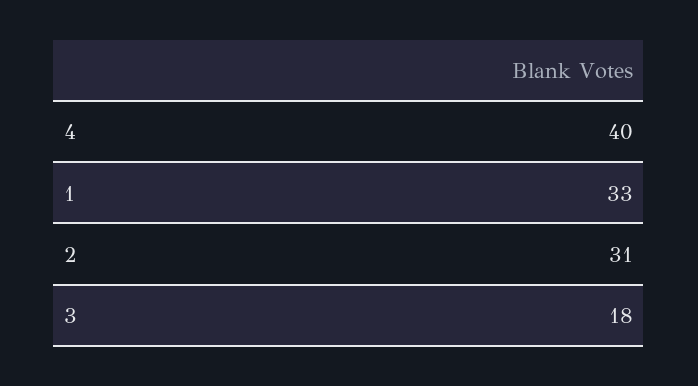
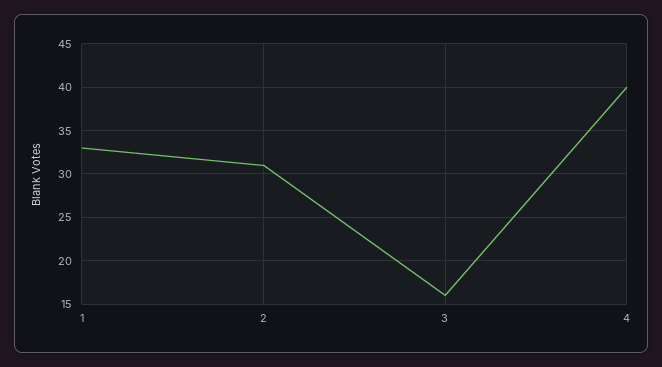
  {
    "4": 40,
    "1": 33,
    "2": 31,
-   "3": 18
+   "3": 16
  }

